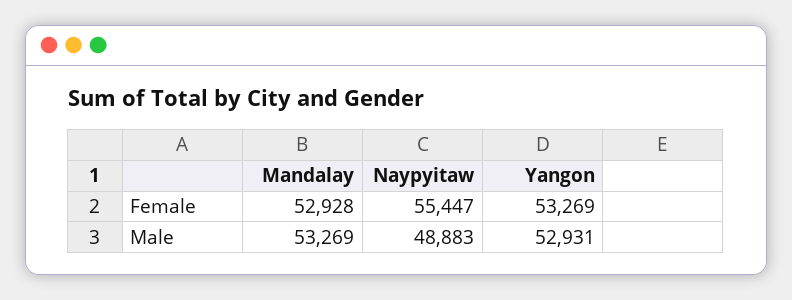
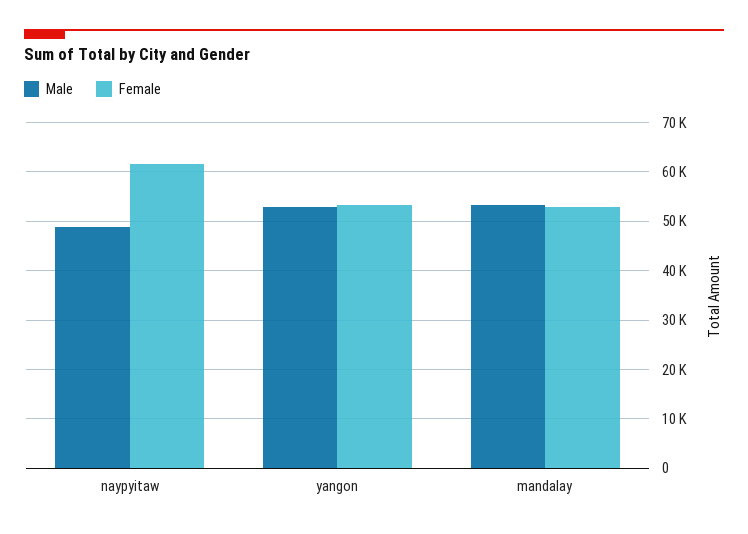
  {
    "Female": {
      "Mandalay": 52928,
-     "Naypyitaw": 55447,
+     "Naypyitaw": 62000,
      "Yangon": 53269
    },
    "Male": {
      "Mandalay": 53269,
      "Naypyitaw": 48883,
      "Yangon": 52931
    }
  }

